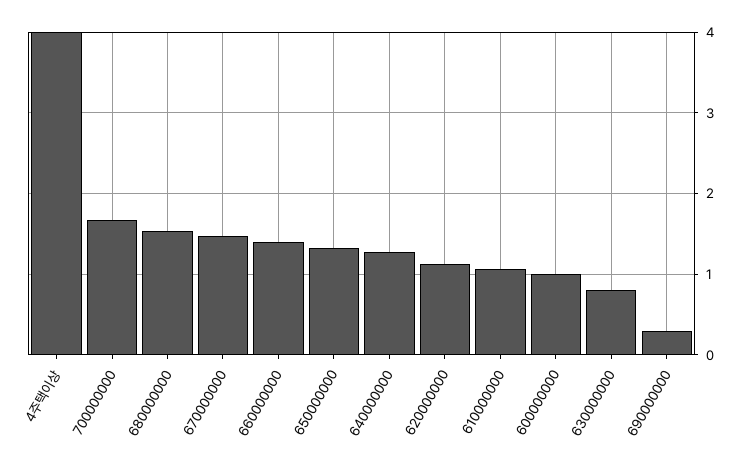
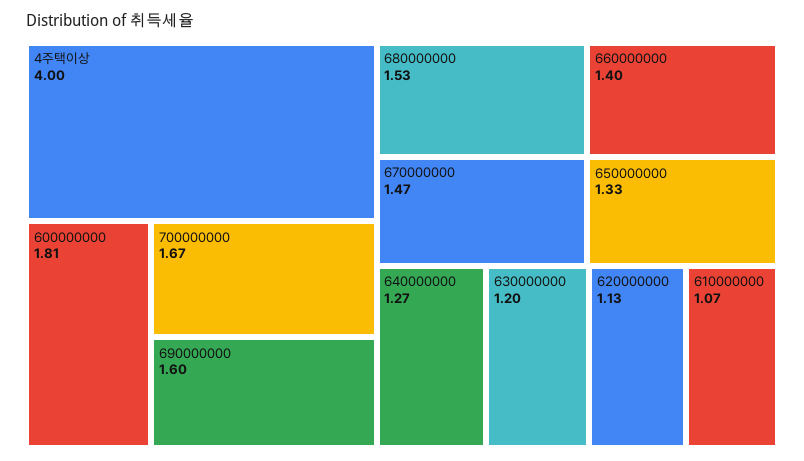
  {
    "4주택이상": 4,
    "700000000": 1.67,
    "680000000": 1.53,
    "670000000": 1.47,
    "660000000": 1.4,
    "650000000": 1.33,
    "640000000": 1.27,
    "620000000": 1.13,
    "610000000": 1.07,
-   "600000000": 1,
+   "600000000": 1.81,
-   "630000000": 0.8,
+   "630000000": 1.2,
-   "690000000": 0.3
+   "690000000": 1.6
  }

